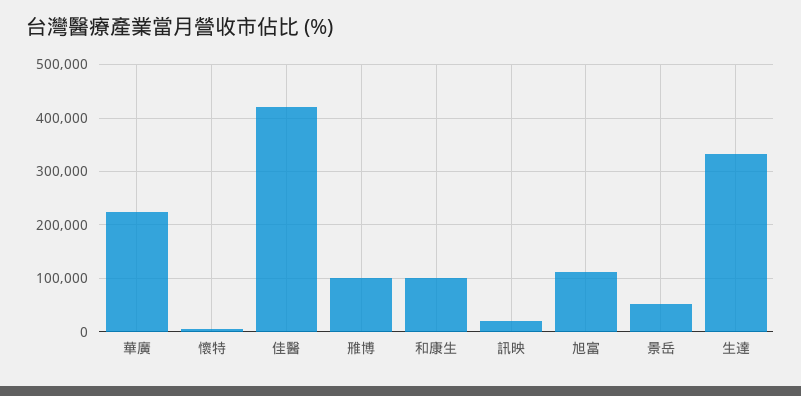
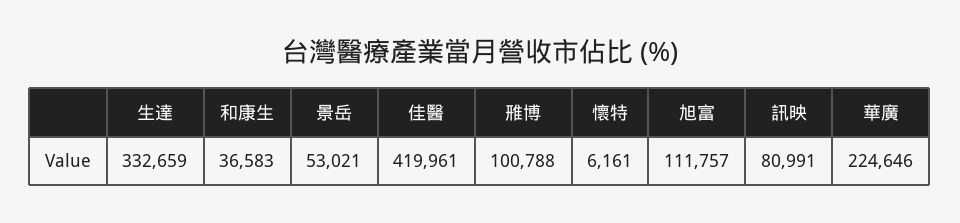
  {
    "華廣": 224646,
    "懷特": 6161,
    "佳醫": 419961,
    "雃博": 100788,
-   "和康生": 100000,
+   "和康生": 36583,
-   "訊映": 20000,
+   "訊映": 80991,
    "旭富": 111757,
    "景岳": 53021,
    "生達": 332659
  }

